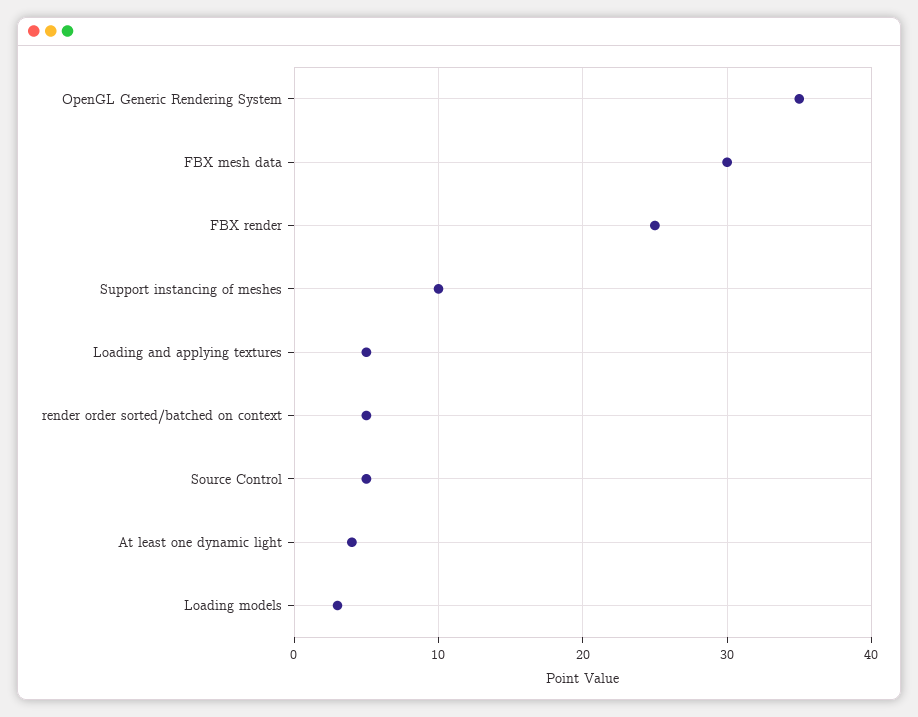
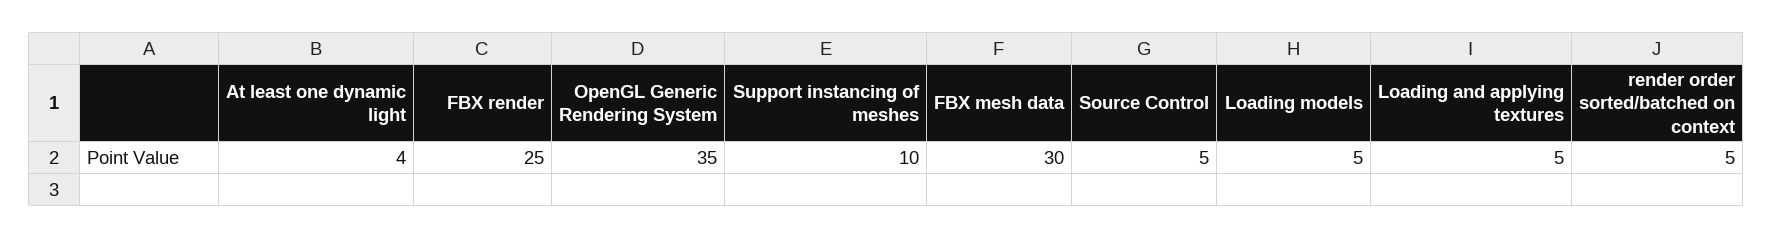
  {
    "OpenGL Generic Rendering System": 35,
    "FBX mesh data": 30,
    "FBX render": 25,
    "Support instancing of meshes": 10,
    "Loading and applying textures": 5,
    "render order sorted/batched on context": 5,
    "Source Control": 5,
    "At least one dynamic light": 4,
-   "Loading models": 3
+   "Loading models": 5
  }

